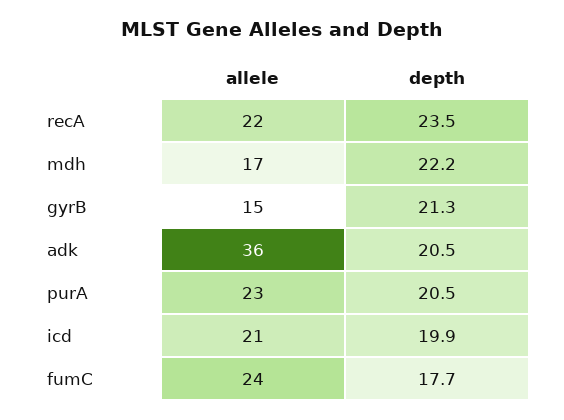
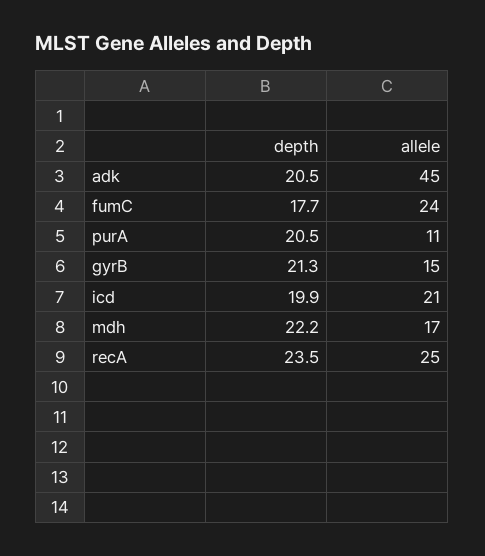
  {
    "allele": {
-     "recA": 22,
+     "recA": 25,
      "mdh": 17,
      "gyrB": 15,
-     "adk": 36,
+     "adk": 45,
-     "purA": 23,
+     "purA": 11,
      "icd": 21,
      "fumC": 24
    },
    "depth": {
      "recA": 23.5,
      "mdh": 22.2,
      "gyrB": 21.3,
      "adk": 20.5,
      "purA": 20.5,
      "icd": 19.9,
      "fumC": 17.7
    }
  }

